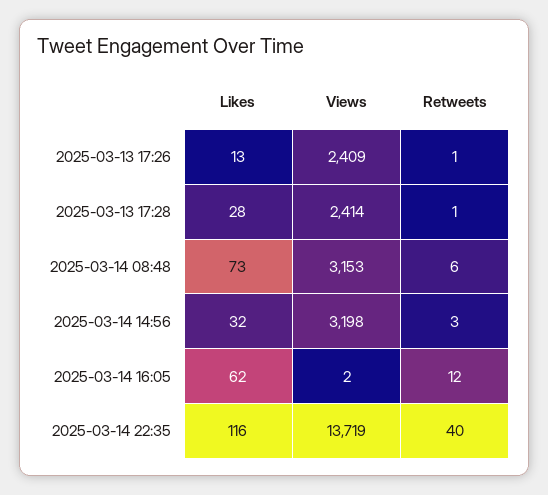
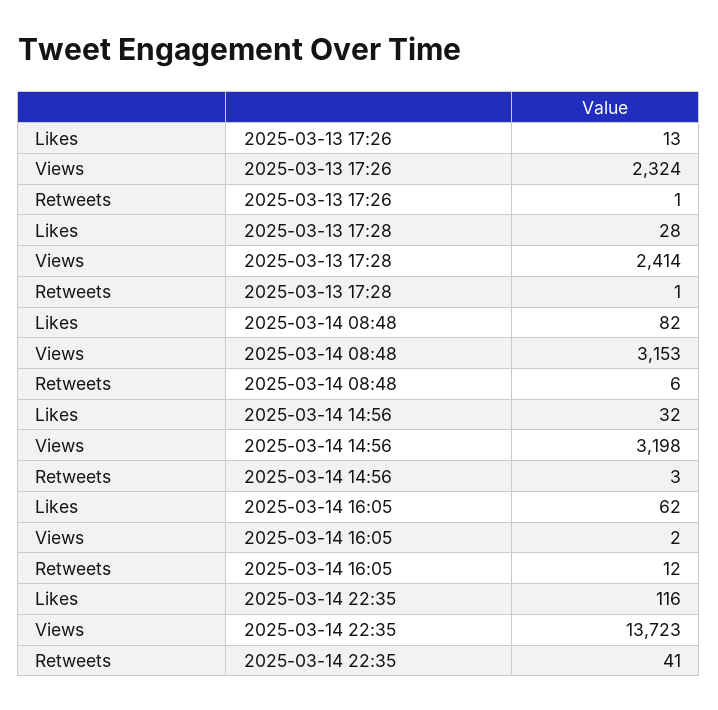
  {
    "Likes": {
      "2025-03-13 17:26": 13,
      "2025-03-13 17:28": 28,
-     "2025-03-14 08:48": 73,
+     "2025-03-14 08:48": 82,
      "2025-03-14 14:56": 32,
      "2025-03-14 16:05": 62,
      "2025-03-14 22:35": 116
    },
    "Views": {
-     "2025-03-13 17:26": 2409,
+     "2025-03-13 17:26": 2324,
      "2025-03-13 17:28": 2414,
      "2025-03-14 08:48": 3153,
      "2025-03-14 14:56": 3198,
      "2025-03-14 16:05": 2,
-     "2025-03-14 22:35": 13719
+     "2025-03-14 22:35": 13723
    },
    "Retweets": {
      "2025-03-13 17:26": 1,
      "2025-03-13 17:28": 1,
      "2025-03-14 08:48": 6,
      "2025-03-14 14:56": 3,
      "2025-03-14 16:05": 12,
-     "2025-03-14 22:35": 40
+     "2025-03-14 22:35": 41
    }
  }

